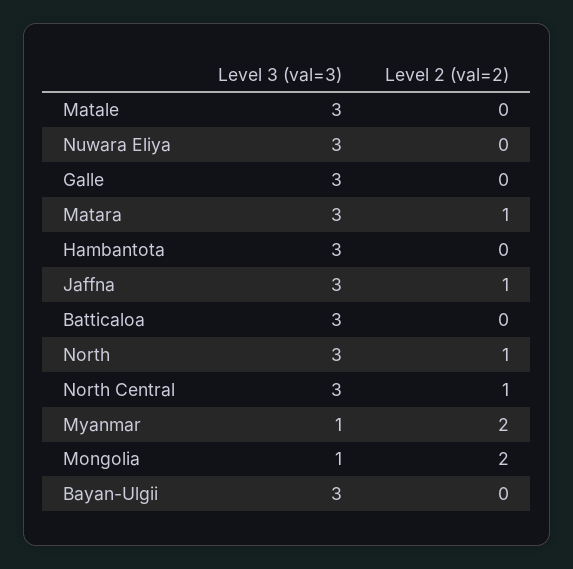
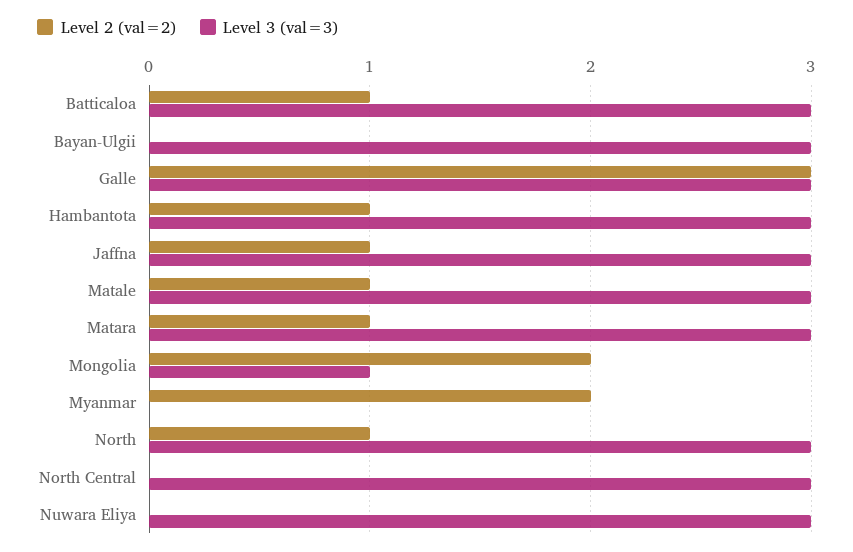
  {
    "Level 3 (val=3)": {
      "Matale": 3,
      "Nuwara Eliya": 3,
      "Galle": 3,
      "Matara": 3,
      "Hambantota": 3,
      "Jaffna": 3,
      "Batticaloa": 3,
      "North": 3,
      "North Central": 3,
-     "Myanmar": 1,
+     "Myanmar": 0,
      "Mongolia": 1,
      "Bayan-Ulgii": 3
    },
    "Level 2 (val=2)": {
-     "Matale": 0,
+     "Matale": 1,
      "Nuwara Eliya": 0,
-     "Galle": 0,
+     "Galle": 3,
      "Matara": 1,
-     "Hambantota": 0,
+     "Hambantota": 1,
      "Jaffna": 1,
-     "Batticaloa": 0,
+     "Batticaloa": 1,
      "North": 1,
-     "North Central": 1,
+     "North Central": 0,
      "Myanmar": 2,
      "Mongolia": 2,
      "Bayan-Ulgii": 0
    }
  }

